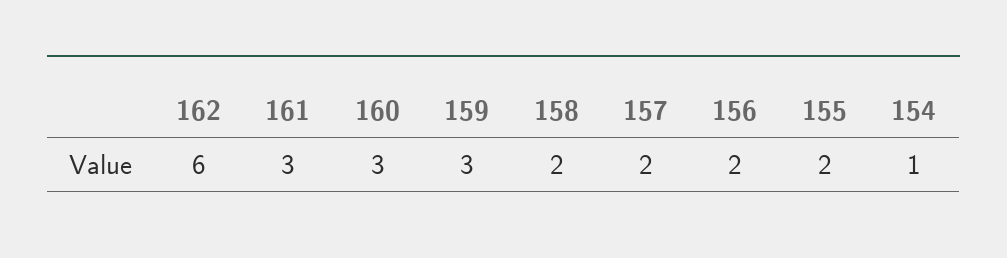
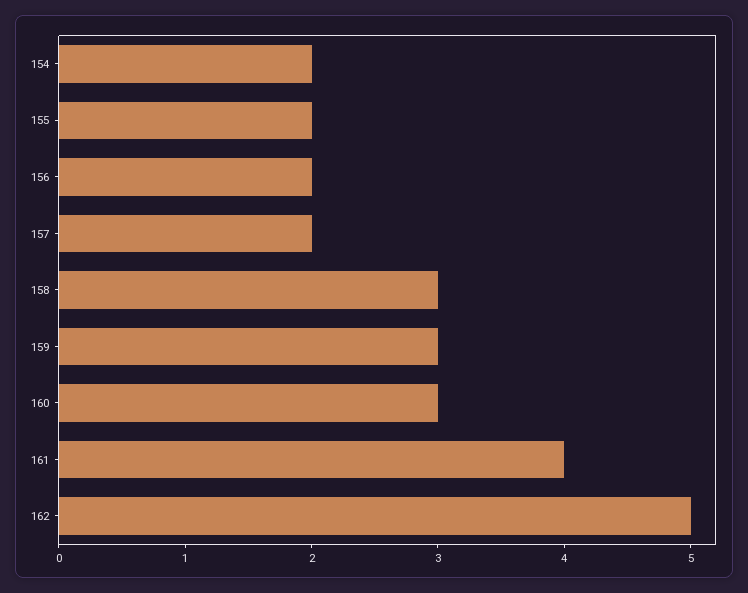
  {
-   "162": 6,
+   "162": 5,
-   "161": 3,
+   "161": 4,
    "160": 3,
    "159": 3,
-   "158": 2,
+   "158": 3,
    "157": 2,
    "156": 2,
    "155": 2,
-   "154": 1
+   "154": 2
  }

